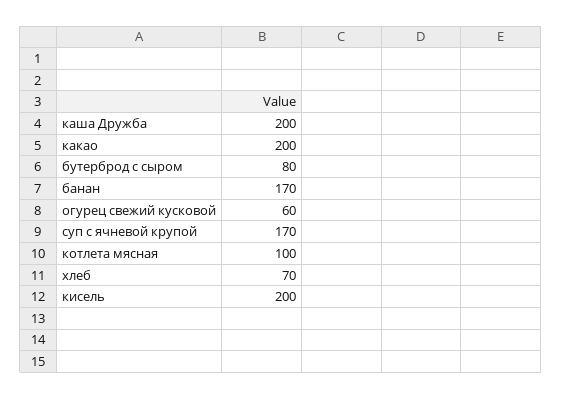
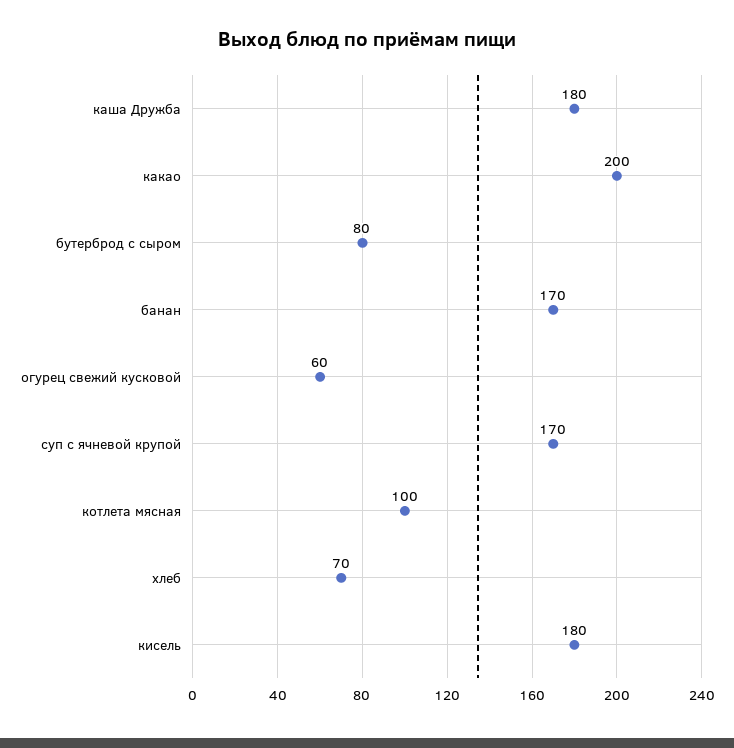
  {
-   "каша Дружба": 200,
+   "каша Дружба": 180,
    "какао": 200,
    "бутерброд с сыром": 80,
    "банан": 170,
    "огурец свежий кусковой": 60,
    "суп с ячневой крупой": 170,
    "котлета мясная": 100,
    "хлеб": 70,
-   "кисель": 200
+   "кисель": 180
  }

